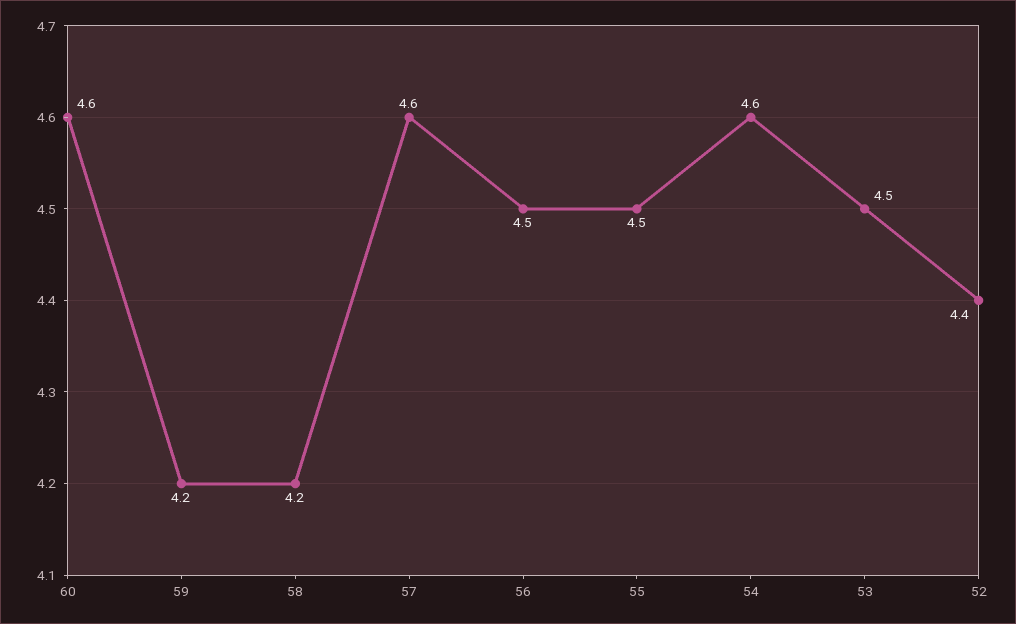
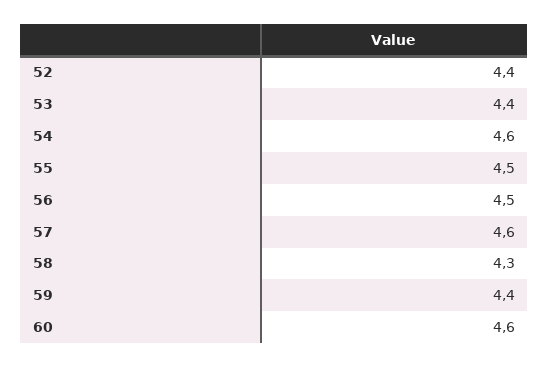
  {
    "60": 4.6,
-   "59": 4.2,
+   "59": 4.4,
-   "58": 4.2,
+   "58": 4.3,
    "57": 4.6,
    "56": 4.5,
    "55": 4.5,
    "54": 4.6,
-   "53": 4.5,
+   "53": 4.4,
    "52": 4.4
  }

